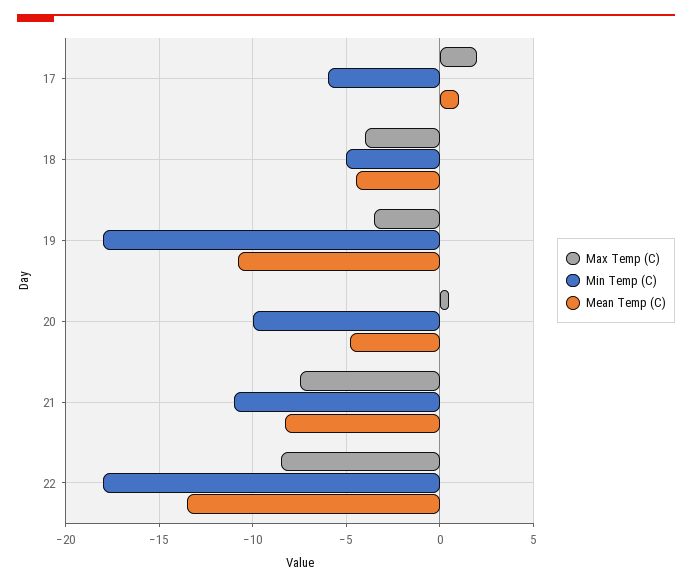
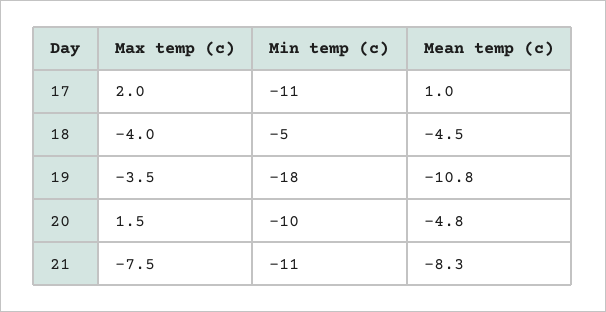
  {
    "Max Temp (C)": {
      "17": 2,
      "18": -4,
      "19": -3.5,
-     "20": 0.5,
+     "20": 1.5,
-     "21": -7.5,
+     "21": -7.5
-     "22": -8.5
    },
    "Min Temp (C)": {
-     "17": -6,
+     "17": -11,
      "18": -5,
      "19": -18,
      "20": -10,
-     "21": -11,
+     "21": -11
-     "22": -18
    },
    "Mean Temp (C)": {
      "17": 1,
      "18": -4.5,
      "19": -10.8,
      "20": -4.8,
-     "21": -8.3,
+     "21": -8.3
-     "22": -13.5
    }
  }

